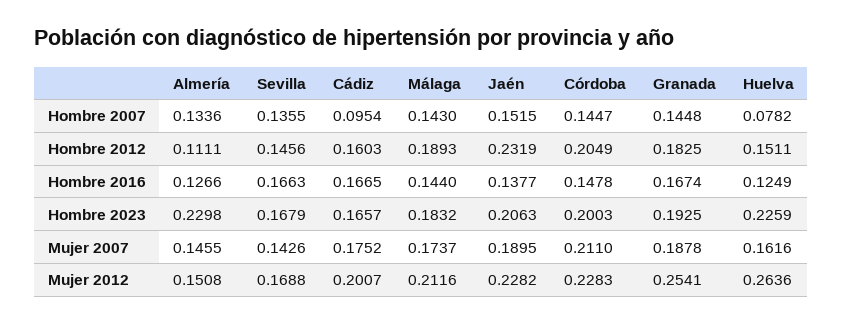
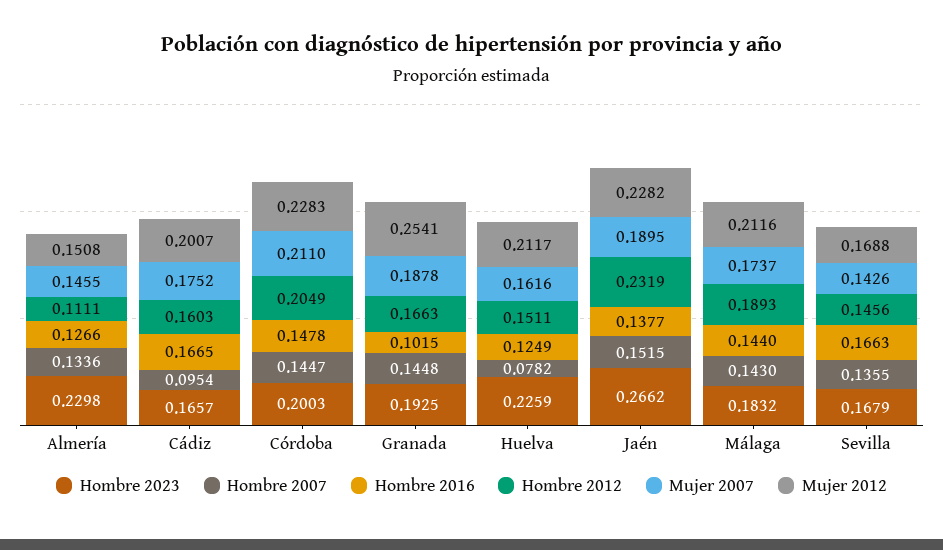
  {
    "Hombre 2007": {
      "Almería": 0.1336,
      "Sevilla": 0.1355,
      "Cádiz": 0.0954,
      "Málaga": 0.143,
      "Jaén": 0.1515,
      "Córdoba": 0.1447,
      "Granada": 0.1448,
      "Huelva": 0.0782
    },
    "Hombre 2012": {
      "Almería": 0.1111,
      "Sevilla": 0.1456,
      "Cádiz": 0.1603,
      "Málaga": 0.1893,
      "Jaén": 0.2319,
      "Córdoba": 0.2049,
-     "Granada": 0.1825,
+     "Granada": 0.1663,
      "Huelva": 0.1511
    },
    "Hombre 2016": {
      "Almería": 0.1266,
      "Sevilla": 0.1663,
      "Cádiz": 0.1665,
      "Málaga": 0.144,
      "Jaén": 0.1377,
      "Córdoba": 0.1478,
-     "Granada": 0.1674,
+     "Granada": 0.1015,
      "Huelva": 0.1249
    },
    "Hombre 2023": {
      "Almería": 0.2298,
      "Sevilla": 0.1679,
      "Cádiz": 0.1657,
      "Málaga": 0.1832,
-     "Jaén": 0.2063,
+     "Jaén": 0.2662,
      "Córdoba": 0.2003,
      "Granada": 0.1925,
      "Huelva": 0.2259
    },
    "Mujer 2007": {
      "Almería": 0.1455,
      "Sevilla": 0.1426,
      "Cádiz": 0.1752,
      "Málaga": 0.1737,
      "Jaén": 0.1895,
      "Córdoba": 0.211,
      "Granada": 0.1878,
      "Huelva": 0.1616
    },
    "Mujer 2012": {
      "Almería": 0.1508,
      "Sevilla": 0.1688,
      "Cádiz": 0.2007,
      "Málaga": 0.2116,
      "Jaén": 0.2282,
      "Córdoba": 0.2283,
      "Granada": 0.2541,
-     "Huelva": 0.2636
+     "Huelva": 0.2117
    }
  }

